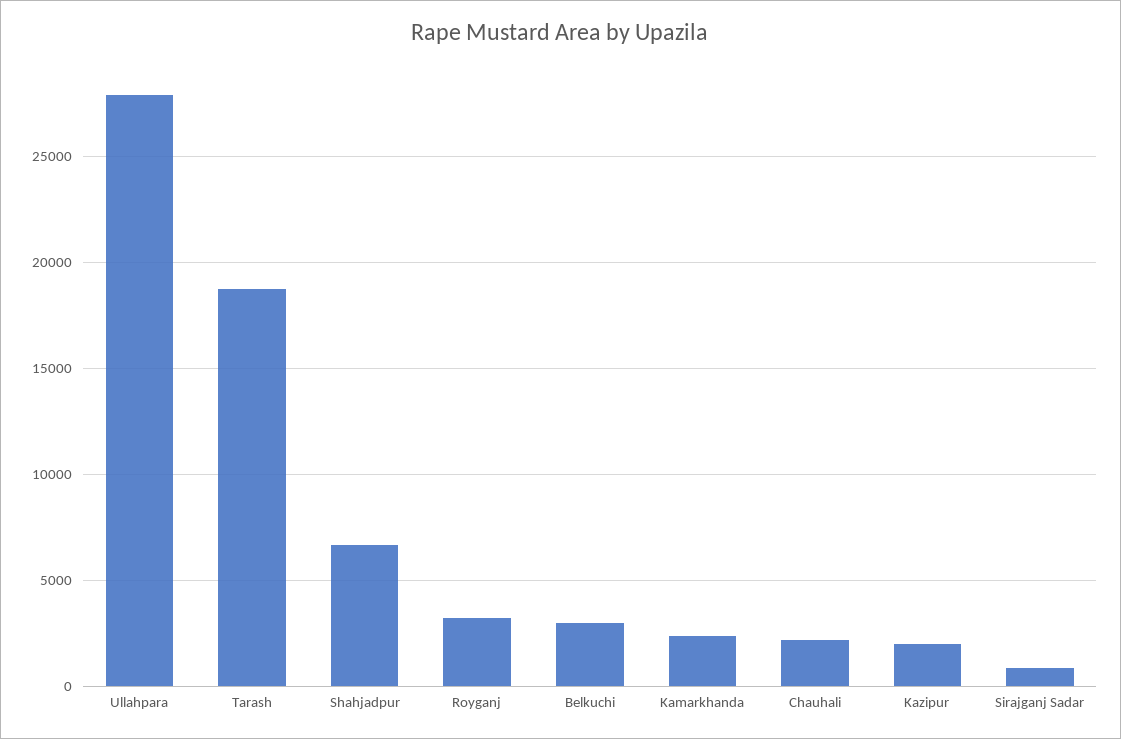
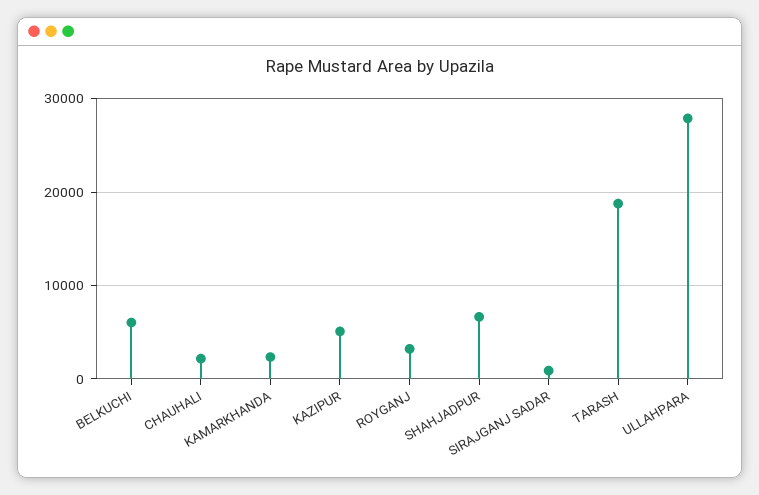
  {
    "Ullahpara": 28000,
    "Tarash": 19000,
    "Shahjadpur": 6500,
    "Royganj": 3000,
-   "Belkuchi": 3000,
+   "Belkuchi": 6000,
    "Kamarkhanda": 2500,
    "Chauhali": 2000,
-   "Kazipur": 2000,
+   "Kazipur": 5000,
    "Sirajganj Sadar": 1000
  }

